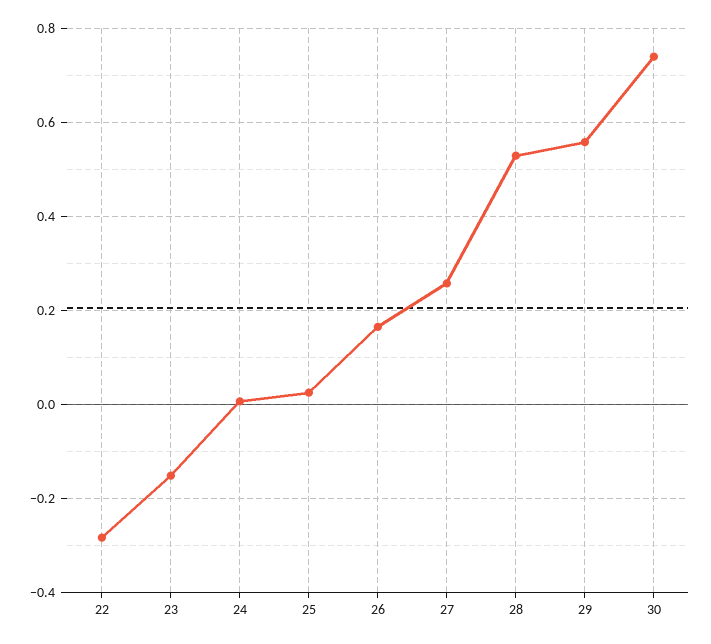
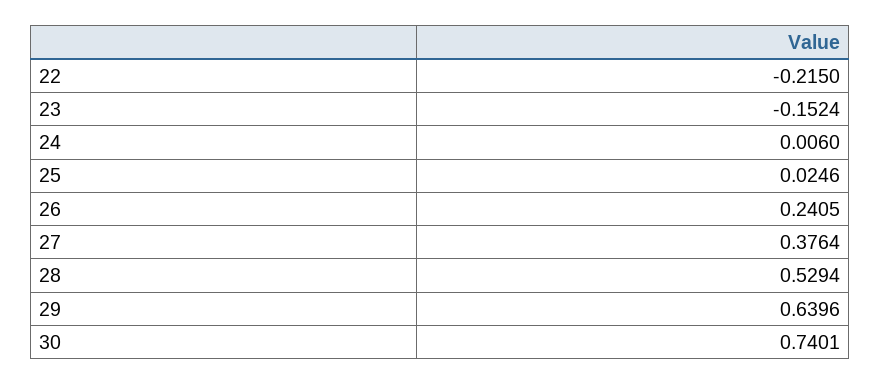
  {
-   "22": -0.28,
+   "22": -0.215,
    "23": -0.1524,
    "24": 0.006,
    "25": 0.0246,
-   "26": 0.16,
+   "26": 0.2405,
-   "27": 0.26,
+   "27": 0.3764,
    "28": 0.5294,
-   "29": 0.56,
+   "29": 0.6396,
    "30": 0.7401
  }

